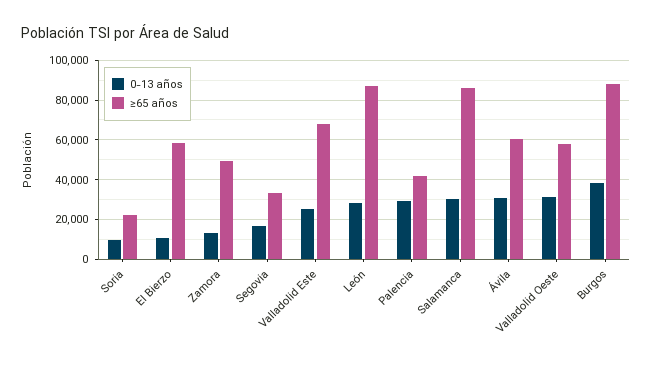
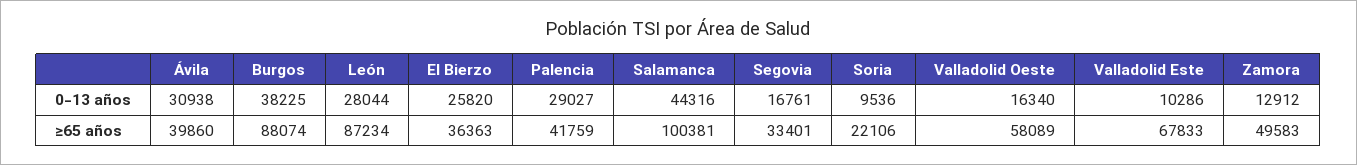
  {
    "0-13 años": {
      "Soria": 9536,
-     "El Bierzo": 10000,
+     "El Bierzo": 25820,
      "Zamora": 12912,
      "Segovia": 16761,
-     "Valladolid Este": 25000,
+     "Valladolid Este": 10286,
      "León": 28044,
      "Palencia": 29027,
-     "Salamanca": 30000,
+     "Salamanca": 44316,
      "Ávila": 30938,
-     "Valladolid Oeste": 30000,
+     "Valladolid Oeste": 16340,
      "Burgos": 38225
    },
    "≥65 años": {
      "Soria": 22106,
-     "El Bierzo": 60000,
+     "El Bierzo": 36363,
      "Zamora": 49583,
      "Segovia": 33401,
      "Valladolid Este": 67833,
      "León": 87234,
      "Palencia": 41759,
-     "Salamanca": 85000,
+     "Salamanca": 100381,
-     "Ávila": 60000,
+     "Ávila": 39860,
      "Valladolid Oeste": 58089,
      "Burgos": 88074
    }
  }

